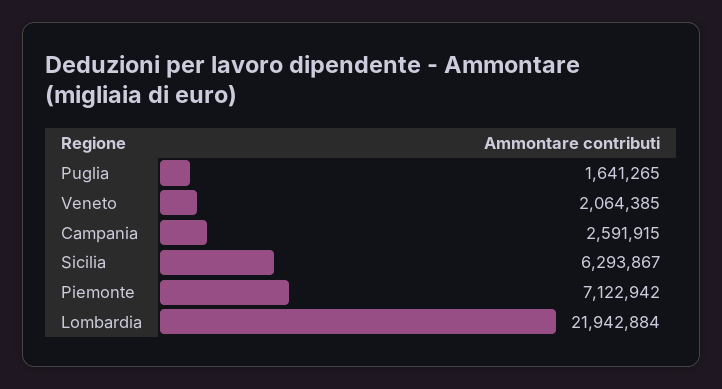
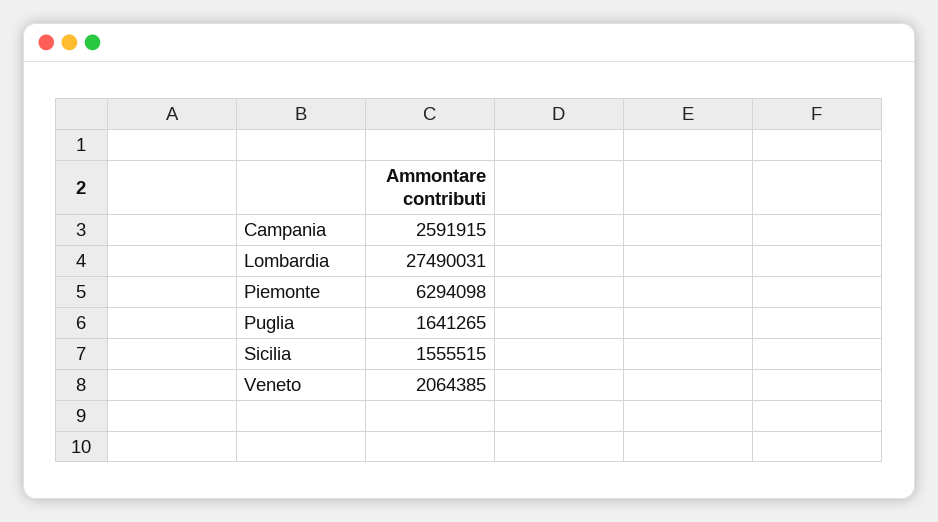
  {
    "Puglia": 1641265,
    "Veneto": 2064385,
    "Campania": 2591915,
-   "Sicilia": 6293867,
+   "Sicilia": 1555515,
-   "Piemonte": 7122942,
+   "Piemonte": 6294098,
-   "Lombardia": 21942884
+   "Lombardia": 27490031
  }

